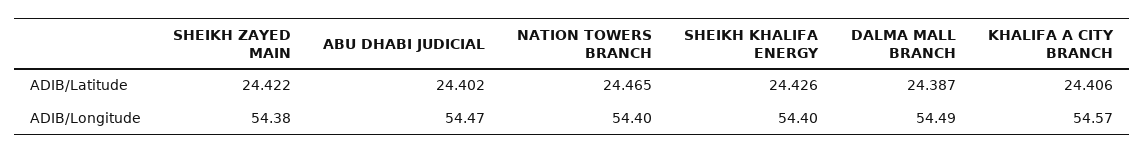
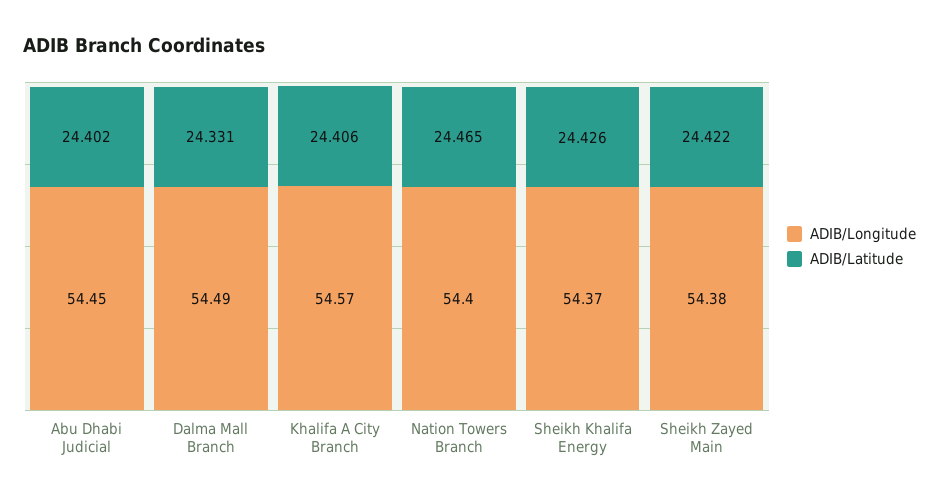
  {
    "ADIB/Latitude": {
      "SHEIKH ZAYED MAIN": 24.422,
      "ABU DHABI JUDICIAL": 24.402,
      "NATION TOWERS BRANCH": 24.465,
      "SHEIKH KHALIFA ENERGY": 24.426,
-     "DALMA MALL BRANCH": 24.387,
+     "DALMA MALL BRANCH": 24.331,
      "KHALIFA A CITY BRANCH": 24.406
    },
    "ADIB/Longitude": {
      "SHEIKH ZAYED MAIN": 54.38,
-     "ABU DHABI JUDICIAL": 54.47,
+     "ABU DHABI JUDICIAL": 54.45,
      "NATION TOWERS BRANCH": 54.4,
-     "SHEIKH KHALIFA ENERGY": 54.4,
+     "SHEIKH KHALIFA ENERGY": 54.37,
      "DALMA MALL BRANCH": 54.49,
      "KHALIFA A CITY BRANCH": 54.57
    }
  }

